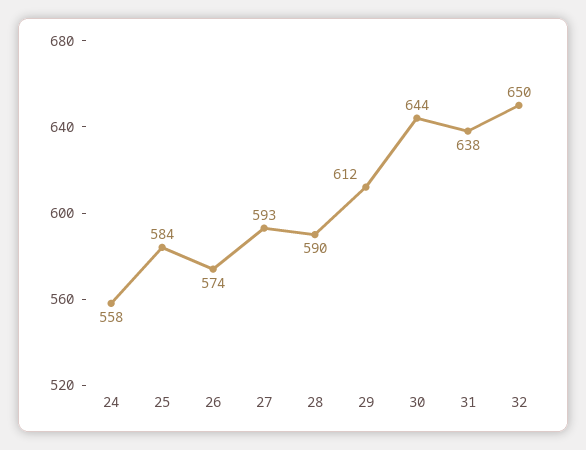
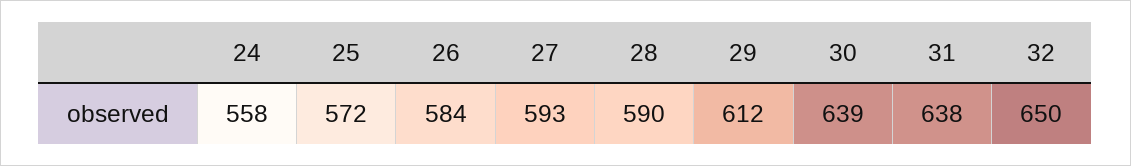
  {
    "24": 558,
-   "25": 584,
+   "25": 572,
-   "26": 574,
+   "26": 584,
    "27": 593,
    "28": 590,
    "29": 612,
-   "30": 644,
+   "30": 639,
    "31": 638,
    "32": 650
  }

